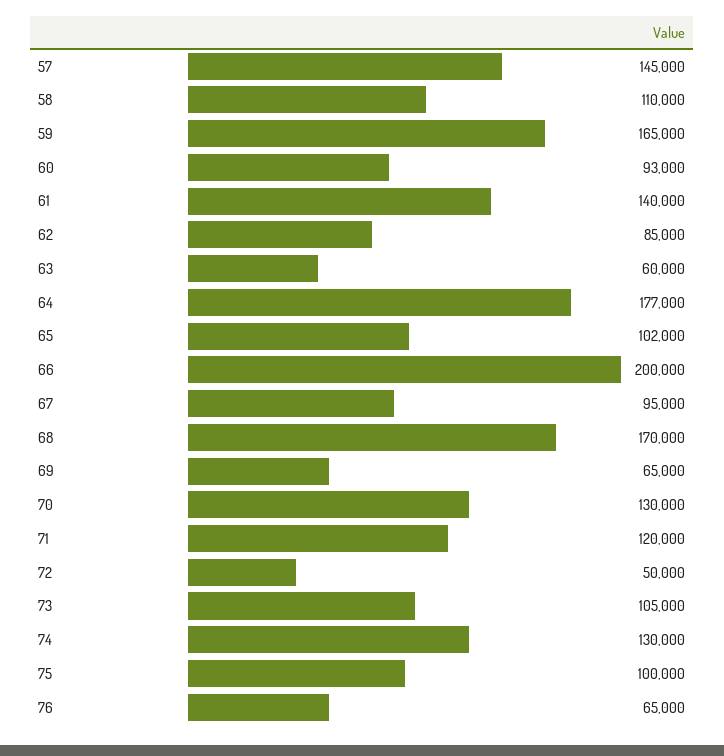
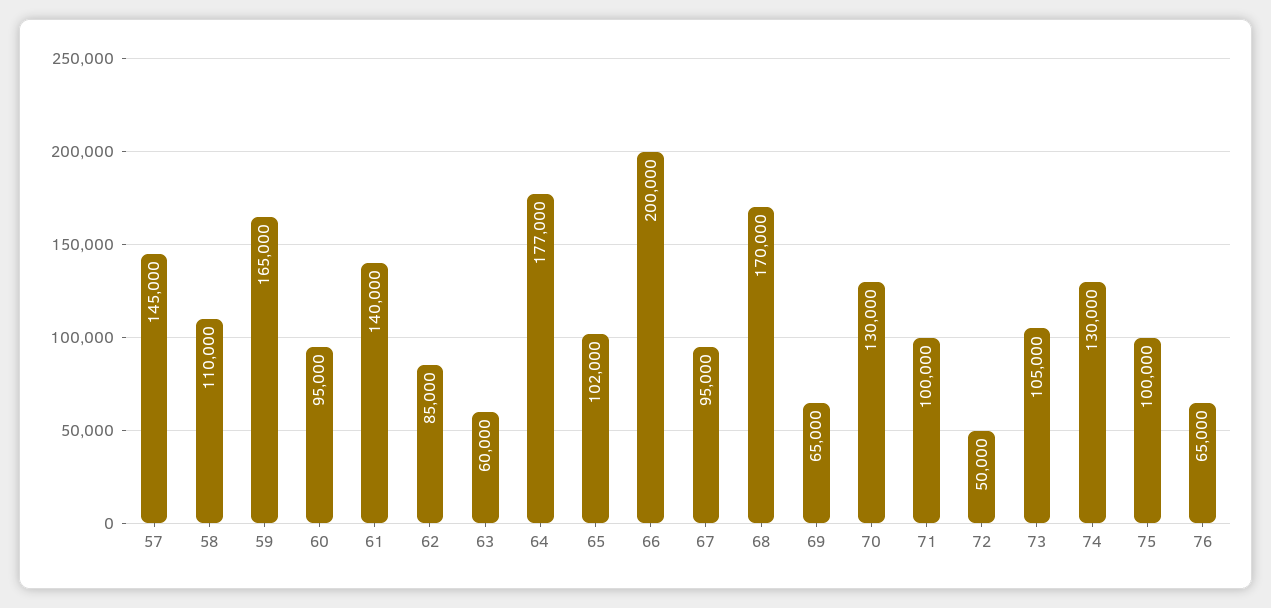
  {
    "57": 145000,
    "58": 110000,
    "59": 165000,
-   "60": 93000,
+   "60": 95000,
    "61": 140000,
    "62": 85000,
    "63": 60000,
    "64": 177000,
    "65": 102000,
    "66": 200000,
    "67": 95000,
    "68": 170000,
    "69": 65000,
    "70": 130000,
-   "71": 120000,
+   "71": 100000,
    "72": 50000,
    "73": 105000,
    "74": 130000,
    "75": 100000,
    "76": 65000
  }

